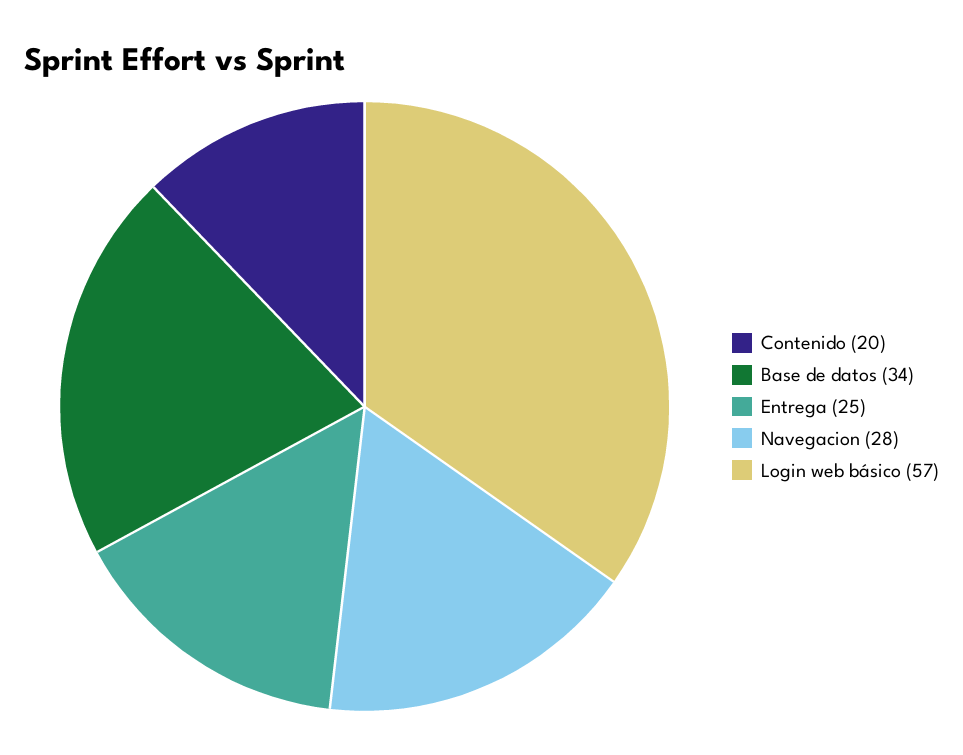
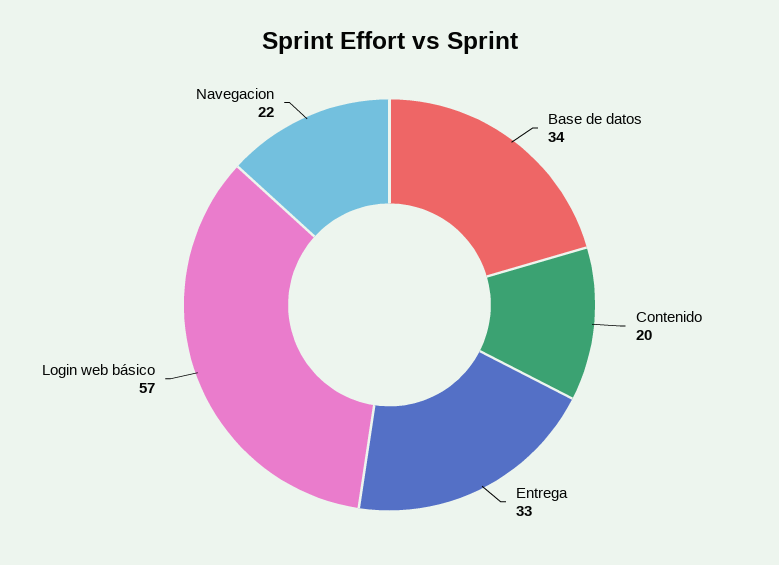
  {
    "Contenido": 20,
    "Base de datos": 34,
-   "Entrega": 25,
+   "Entrega": 33,
-   "Navegacion": 28,
+   "Navegacion": 22,
    "Login web básico": 57
  }

